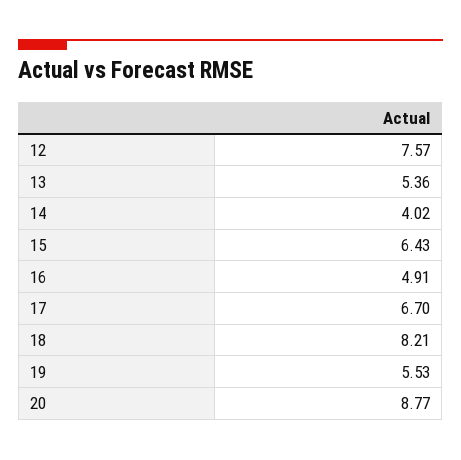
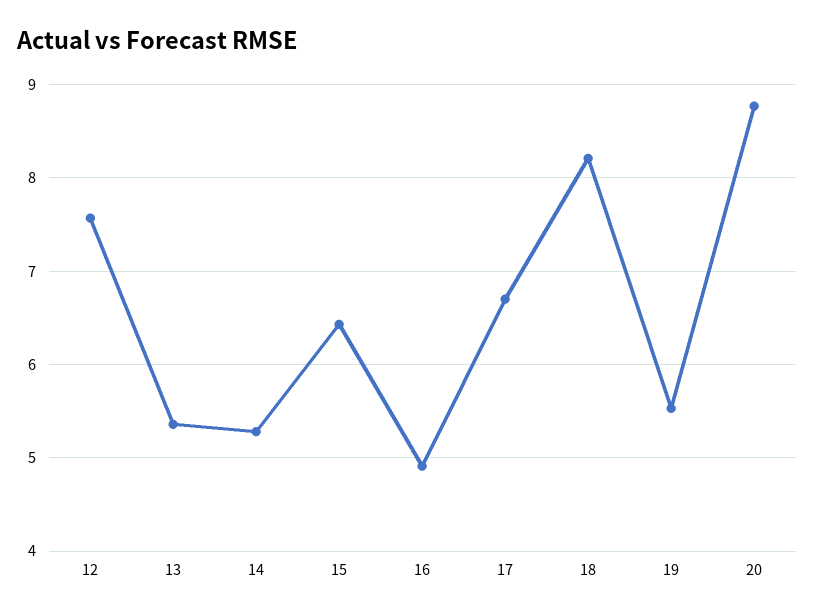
  {
    "12": 7.57,
    "13": 5.36,
-   "14": 4.02,
+   "14": 5.3,
    "15": 6.43,
    "16": 4.91,
    "17": 6.7,
    "18": 8.21,
    "19": 5.53,
    "20": 8.77
  }

